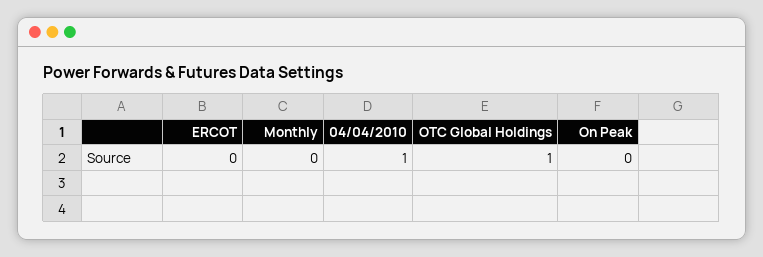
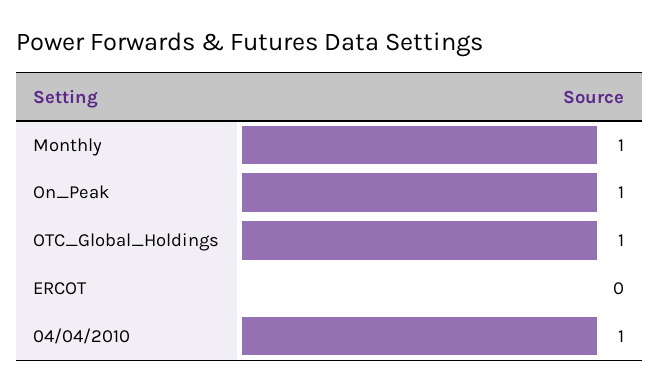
  {
    "ERCOT": 0,
-   "Monthly": 0,
+   "Monthly": 1,
    "04/04/2010": 1,
    "OTC Global Holdings": 1,
-   "On Peak": 0
+   "On Peak": 1
  }

